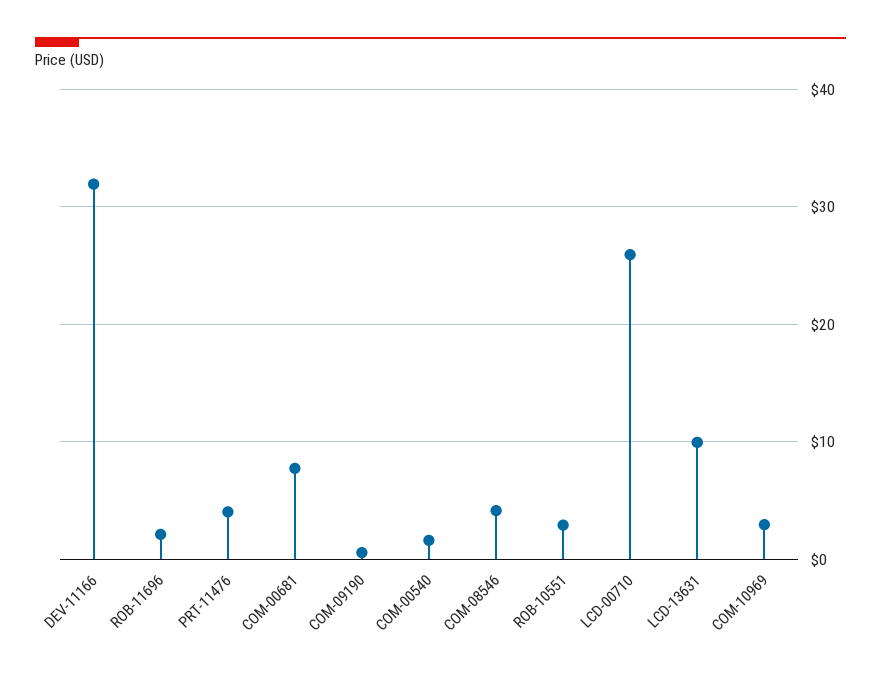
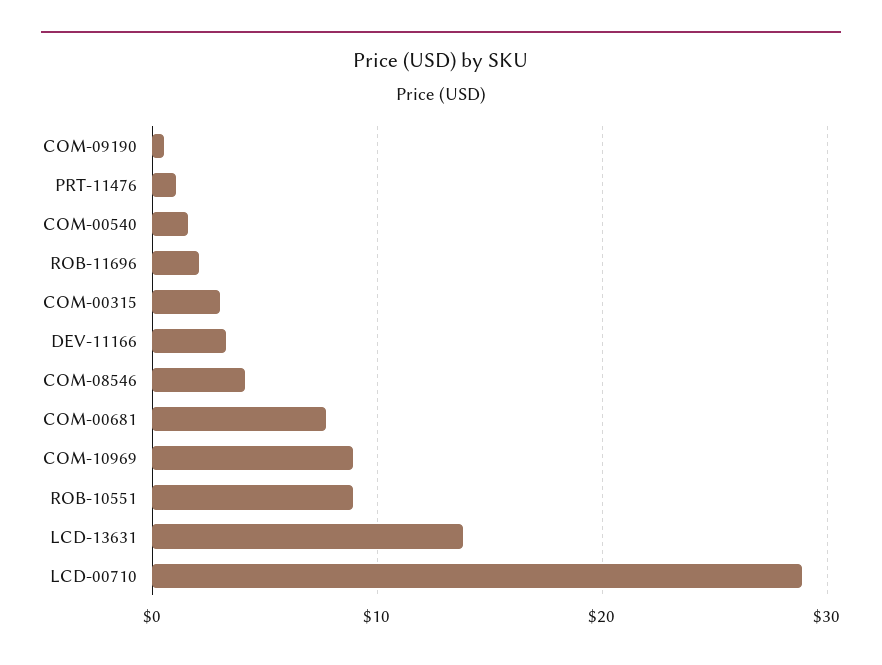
  {
-   "DEV-11166": 32,
+   "DEV-11166": 3,
    "ROB-11696": 2,
-   "PRT-11476": 4,
+   "PRT-11476": 1,
    "COM-00681": 8,
    "COM-09190": 1,
    "COM-00540": 2,
    "COM-08546": 4,
-   "ROB-10551": 3,
+   "ROB-10551": 9,
-   "LCD-00710": 26,
+   "LCD-00710": 29,
-   "LCD-13631": 10,
+   "LCD-13631": 14,
-   "COM-10969": 3
+   "COM-10969": 9,
+   "COM-00315": 3
  }

